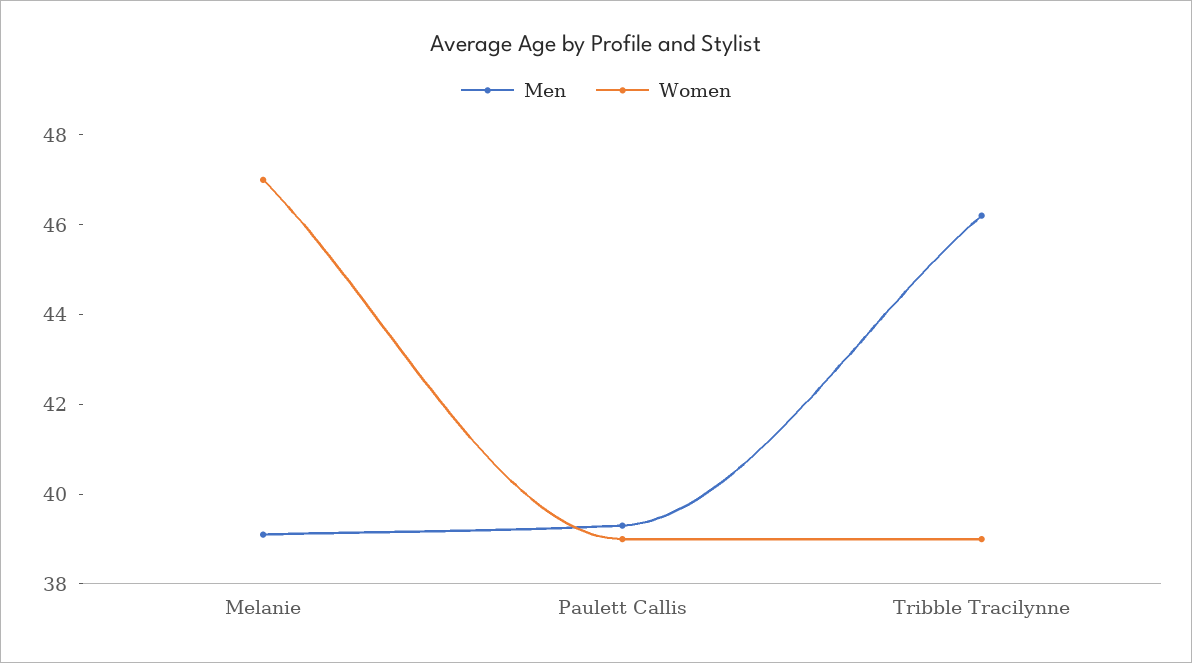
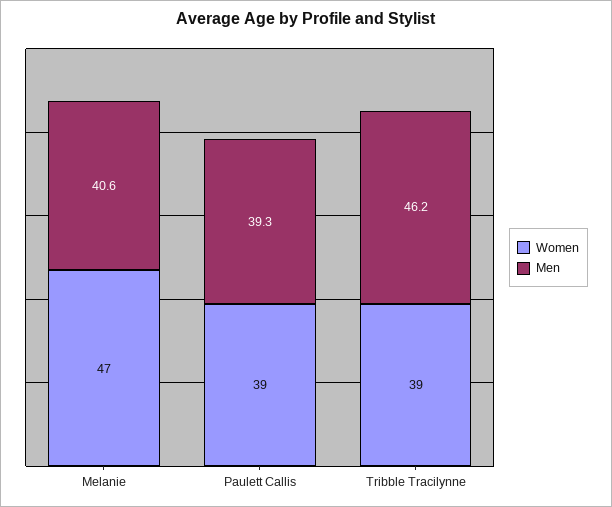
  {
    "Men": {
-     "Melanie": 39,
+     "Melanie": 40.6,
      "Paulett Callis": 39.3,
      "Tribble Tracilynne": 46.2
    },
    "Women": {
      "Melanie": 47,
      "Paulett Callis": 39,
      "Tribble Tracilynne": 39
    }
  }

